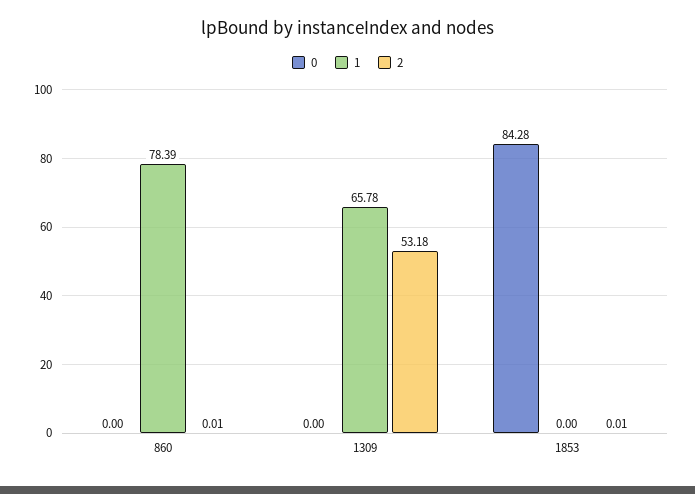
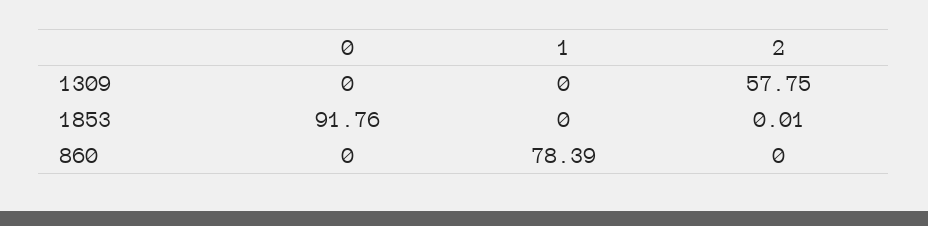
  {
    "0": {
      "860": 0,
      "1309": 0,
-     "1853": 84.28
+     "1853": 91.76
    },
    "1": {
      "860": 78.39,
-     "1309": 65.78,
+     "1309": 0,
      "1853": 0
    },
    "2": {
-     "860": 0.01,
+     "860": 0,
-     "1309": 53.18,
+     "1309": 57.75,
      "1853": 0.01
    }
  }

